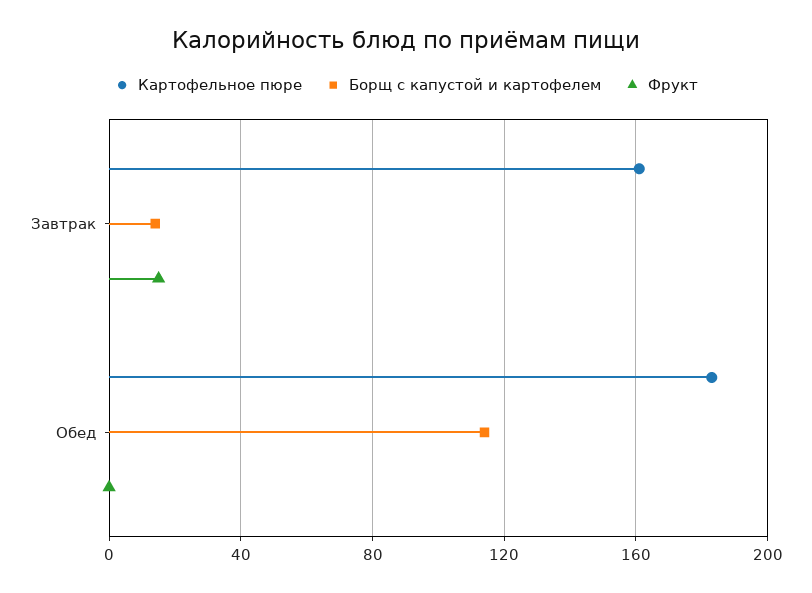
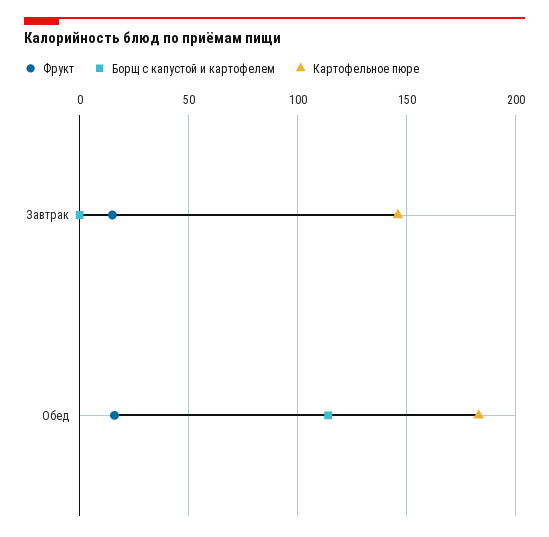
  {
    "Картофельное пюре": {
-     "Завтрак": 160,
+     "Завтрак": 145,
      "Обед": 185
    },
    "Борщ с капустой и картофелем": {
-     "Завтрак": 15,
+     "Завтрак": 0,
      "Обед": 115
    },
    "Фрукт": {
      "Завтрак": 15,
-     "Обед": 0
+     "Обед": 15
    }
  }

